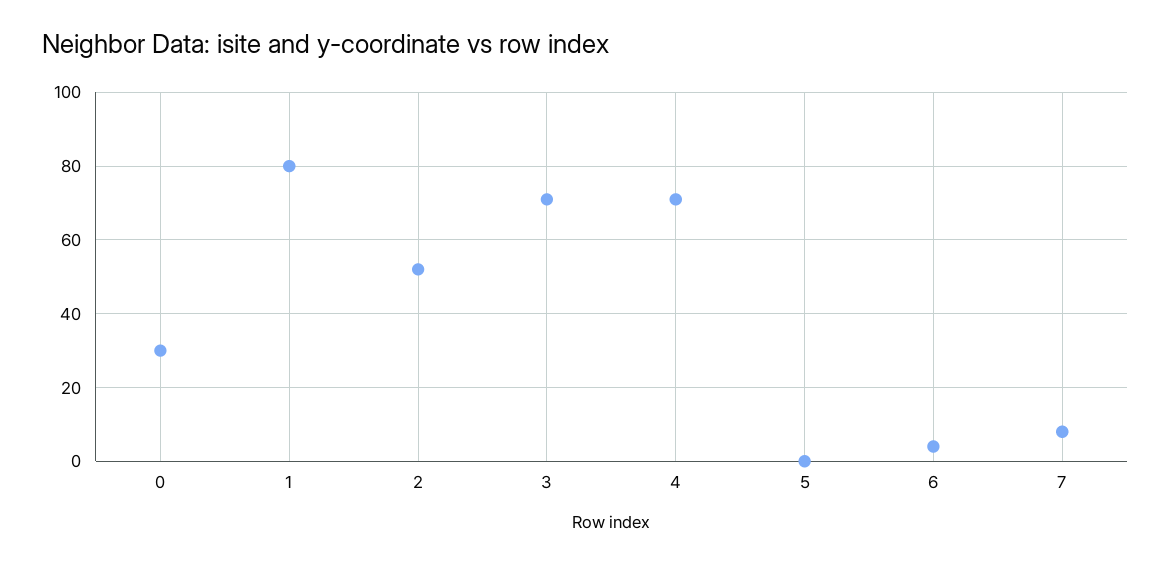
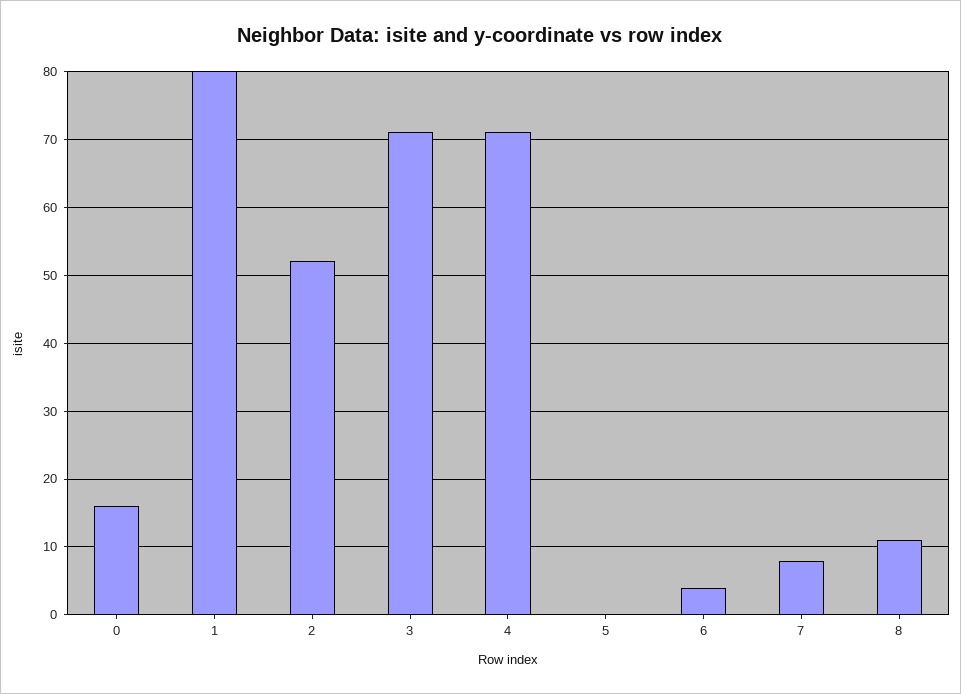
  {
-   "0": 30,
+   "0": 16,
    "1": 80,
    "2": 52,
    "3": 71,
    "4": 71,
    "5": 0,
    "6": 4,
-   "7": 8
+   "7": 8,
+   "8": 11
  }

